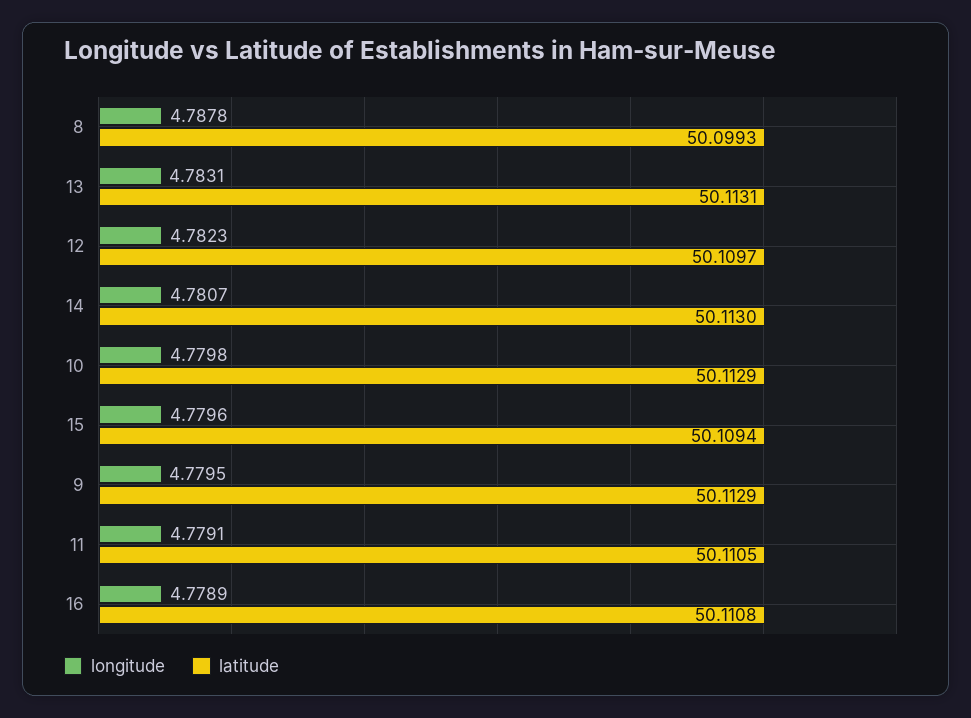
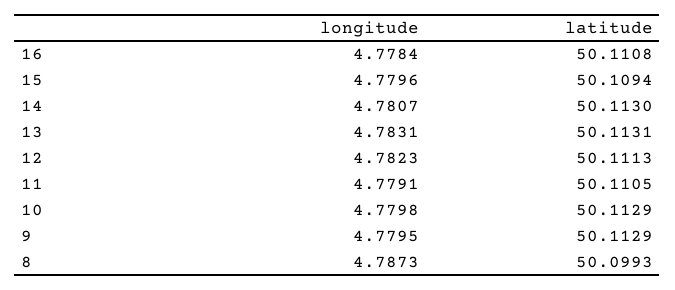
  {
    "longitude": {
-     "8": 4.7878,
+     "8": 4.7873,
      "13": 4.7831,
      "12": 4.7823,
      "14": 4.7807,
      "10": 4.7798,
      "15": 4.7796,
      "9": 4.7795,
      "11": 4.7791,
-     "16": 4.7789
+     "16": 4.7784
    },
    "latitude": {
      "8": 50.0993,
      "13": 50.1131,
-     "12": 50.1097,
+     "12": 50.1113,
      "14": 50.113,
      "10": 50.1129,
      "15": 50.1094,
      "9": 50.1129,
      "11": 50.1105,
      "16": 50.1108
    }
  }

